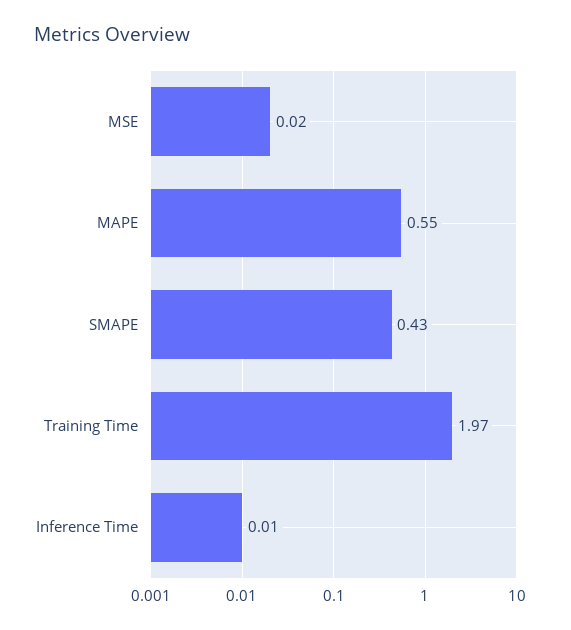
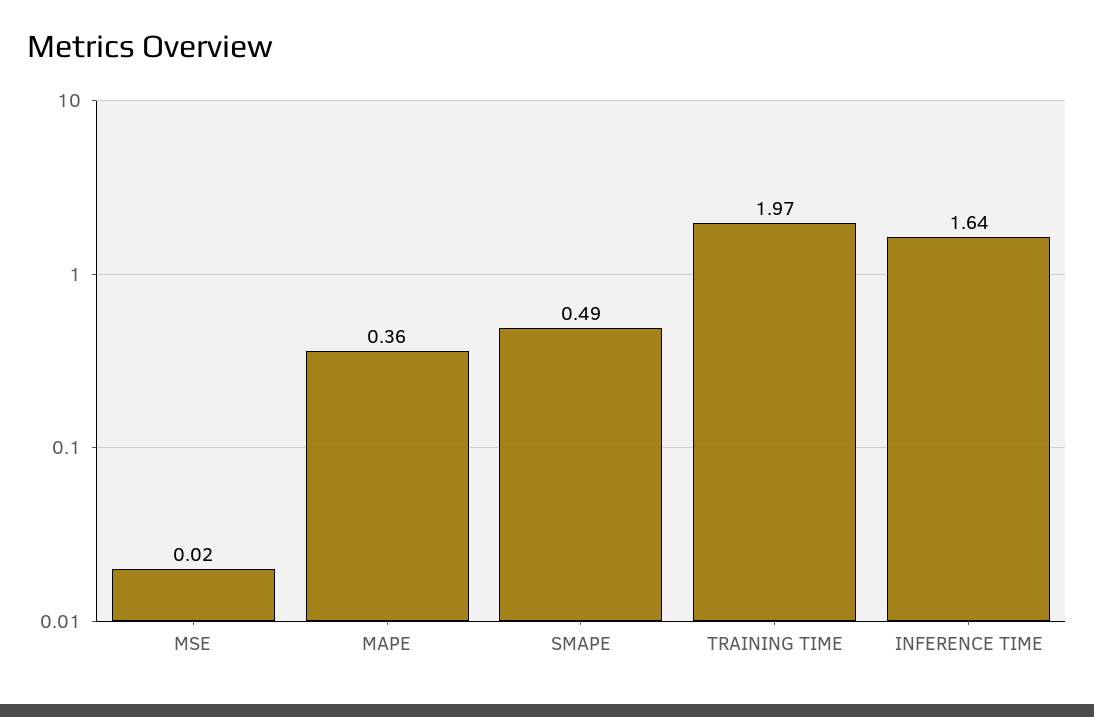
  {
    "MSE": 0.02,
-   "MAPE": 0.55,
+   "MAPE": 0.36,
-   "SMAPE": 0.43,
+   "SMAPE": 0.49,
    "Training Time": 1.97,
-   "Inference Time": 0.01
+   "Inference Time": 1.64
  }

